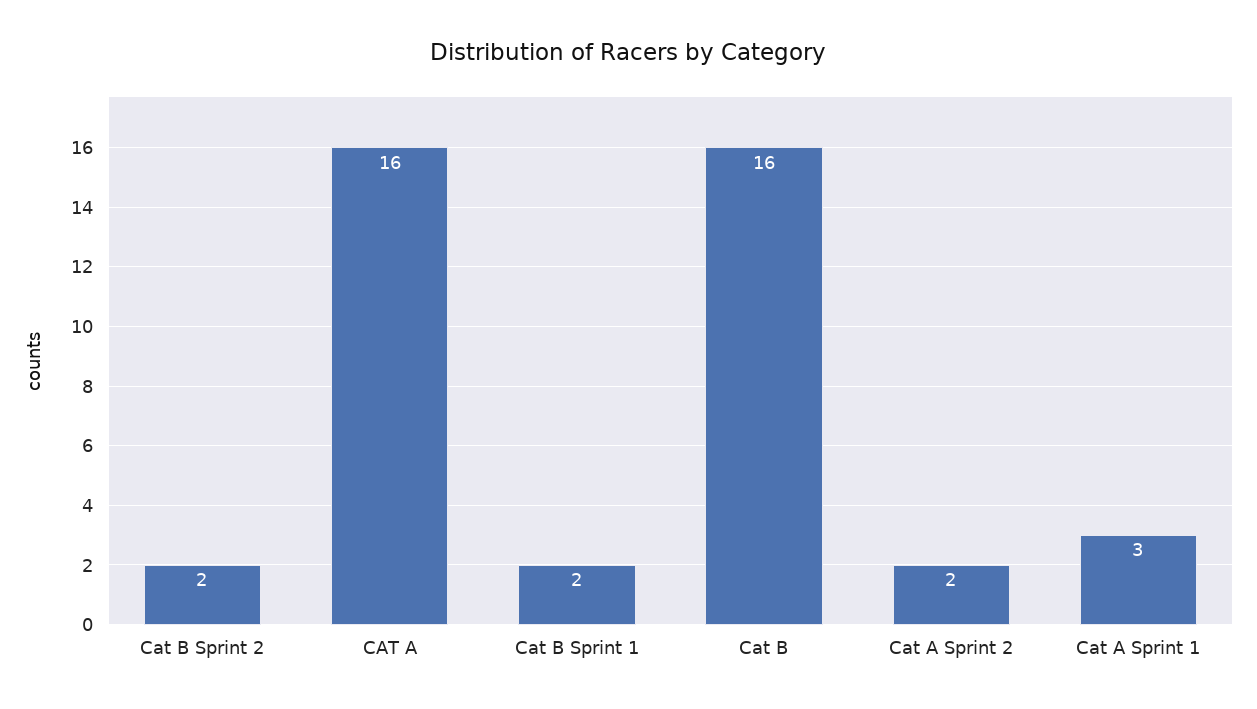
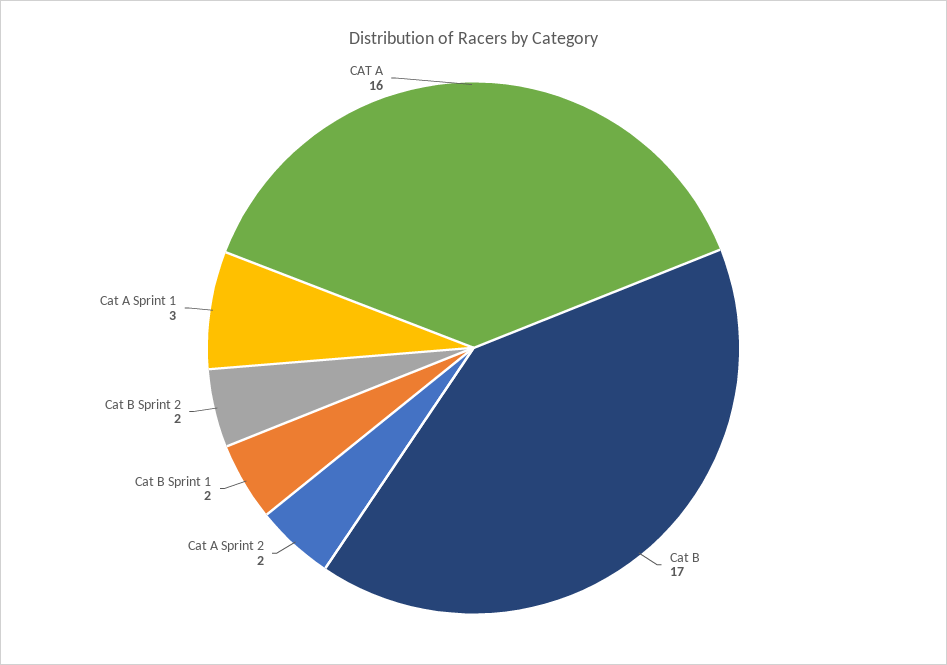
  {
    "Cat B Sprint 2": 2,
    "CAT A": 16,
    "Cat B Sprint 1": 2,
-   "Cat B": 16,
+   "Cat B": 17,
    "Cat A Sprint 2": 2,
    "Cat A Sprint 1": 3
  }

